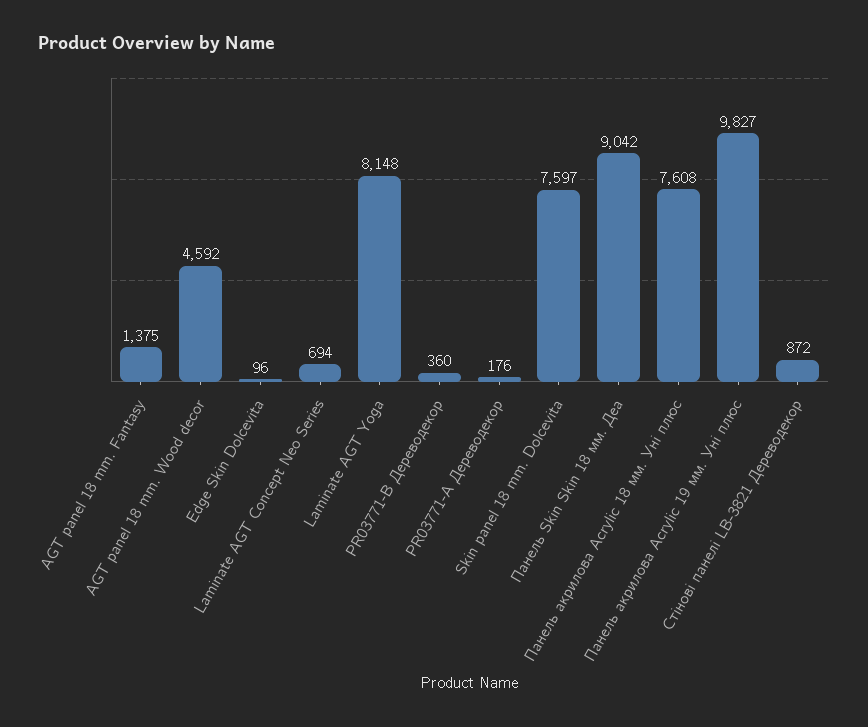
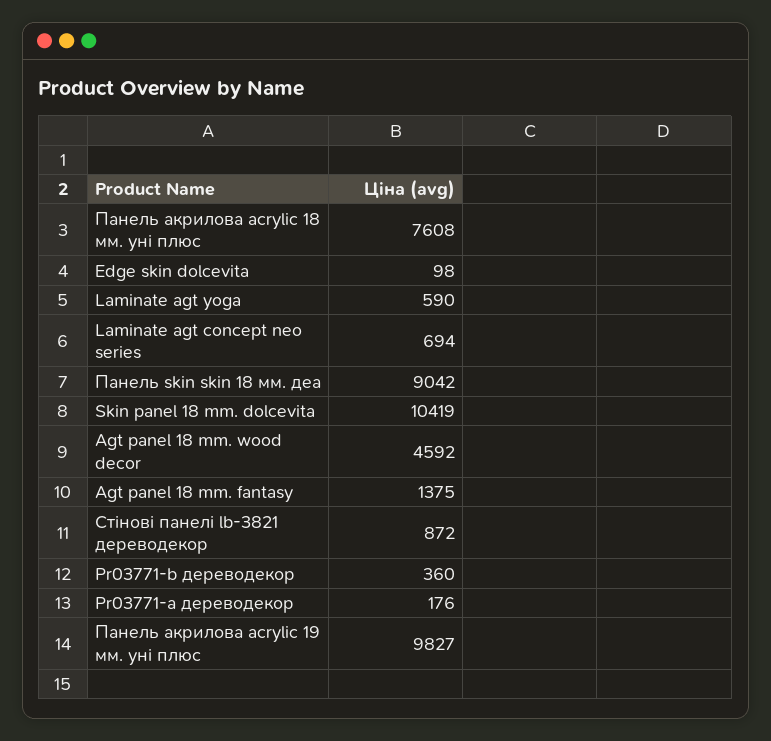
  {
    "AGT panel 18 mm. Fantasy": 1375,
    "AGT panel 18 mm. Wood decor": 4592,
-   "Edge Skin Dolcevita": 96,
+   "Edge Skin Dolcevita": 98,
    "Laminate AGT Concept Neo Series": 694,
-   "Laminate AGT Yoga": 8148,
+   "Laminate AGT Yoga": 590,
    "PR03771-B Дереводекор": 360,
    "PR03771-А Дереводекор": 176,
-   "Skin panel 18 mm. Dolcevita": 7597,
+   "Skin panel 18 mm. Dolcevita": 10419,
    "Панель Skin Skin 18 мм. Деа": 9042,
    "Панель акрилова Acrylic 18 мм. Уні плюс": 7608,
    "Панель акрилова Acrylic 19 мм. Уні плюс": 9827,
    "Стінові панелі LB-3821 Дереводекор": 872
  }

